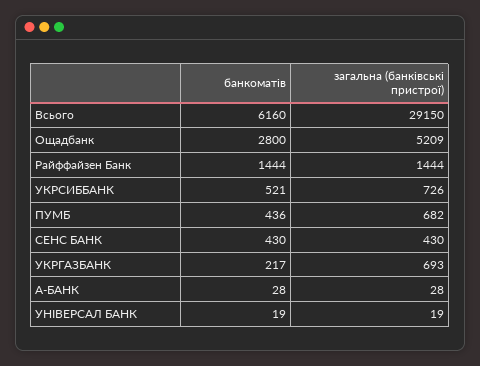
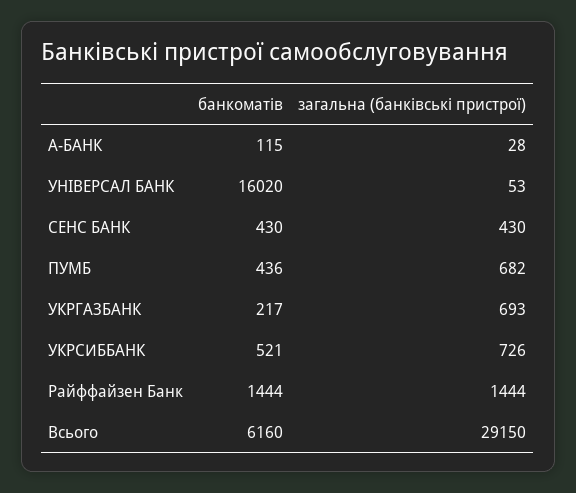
  {
    "банкоматів": {
      "Всього": 6160,
-     "Ощадбанк": 2800,
      "Райффайзен Банк": 1444,
      "УКРСИББАНК": 521,
      "ПУМБ": 436,
      "СЕНС БАНК": 430,
      "УКРГАЗБАНК": 217,
-     "А-БАНК": 28,
+     "А-БАНК": 115,
-     "УНІВЕРСАЛ БАНК": 19
+     "УНІВЕРСАЛ БАНК": 16020
    },
    "загальна (банківські пристрої)": {
      "Всього": 29150,
-     "Ощадбанк": 5209,
      "Райффайзен Банк": 1444,
      "УКРСИББАНК": 726,
      "ПУМБ": 682,
      "СЕНС БАНК": 430,
      "УКРГАЗБАНК": 693,
      "А-БАНК": 28,
-     "УНІВЕРСАЛ БАНК": 19
+     "УНІВЕРСАЛ БАНК": 53
    }
  }

